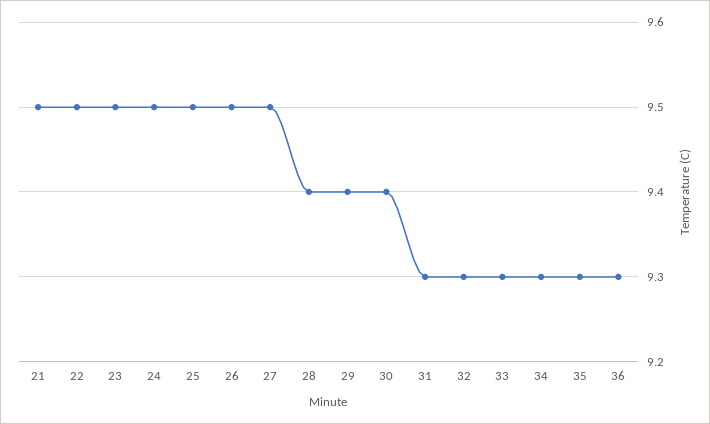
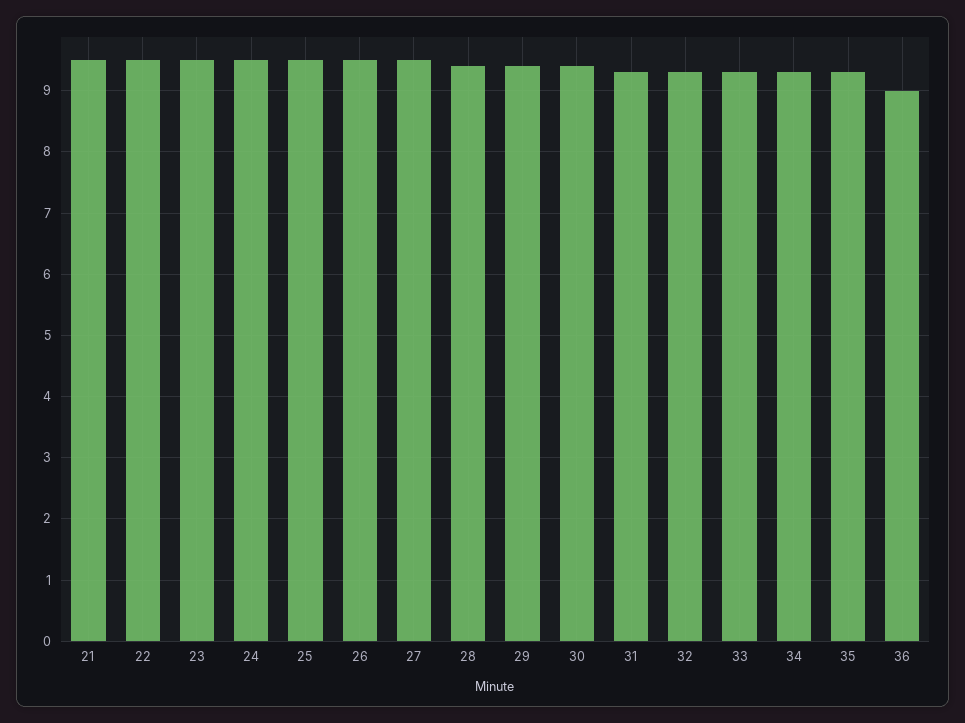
  {
    "21": 9.5,
    "22": 9.5,
    "23": 9.5,
    "24": 9.5,
    "25": 9.5,
    "26": 9.5,
    "27": 9.5,
    "28": 9.4,
    "29": 9.4,
    "30": 9.4,
    "31": 9.3,
    "32": 9.3,
    "33": 9.3,
    "34": 9.3,
    "35": 9.3,
-   "36": 9.3
+   "36": 9
  }

